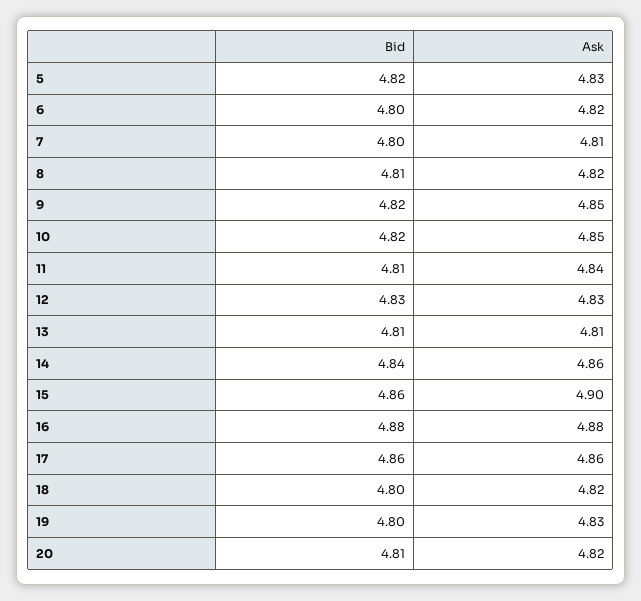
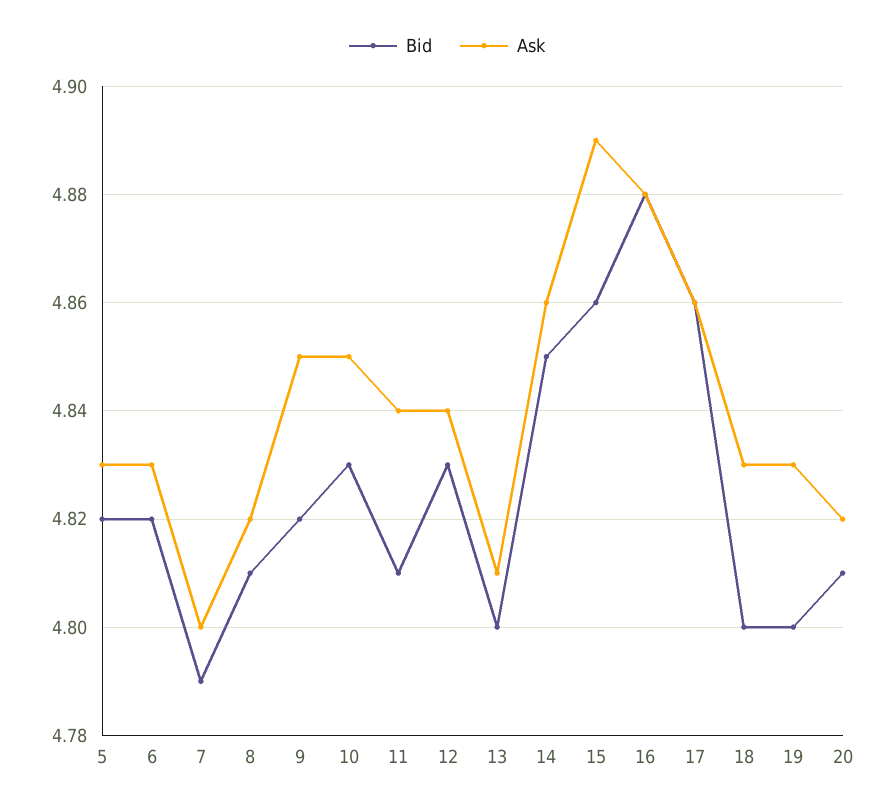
  {
    "Bid": {
      "5": 4.82,
-     "6": 4.8,
+     "6": 4.82,
-     "7": 4.8,
+     "7": 4.79,
      "8": 4.81,
      "9": 4.82,
-     "10": 4.82,
+     "10": 4.83,
      "11": 4.81,
      "12": 4.83,
-     "13": 4.81,
+     "13": 4.8,
-     "14": 4.84,
+     "14": 4.85,
      "15": 4.86,
      "16": 4.88,
      "17": 4.86,
      "18": 4.8,
      "19": 4.8,
      "20": 4.81
    },
    "Ask": {
      "5": 4.83,
-     "6": 4.82,
+     "6": 4.83,
-     "7": 4.81,
+     "7": 4.8,
      "8": 4.82,
      "9": 4.85,
      "10": 4.85,
      "11": 4.84,
-     "12": 4.83,
+     "12": 4.84,
      "13": 4.81,
      "14": 4.86,
-     "15": 4.9,
+     "15": 4.89,
      "16": 4.88,
      "17": 4.86,
-     "18": 4.82,
+     "18": 4.83,
      "19": 4.83,
      "20": 4.82
    }
  }

